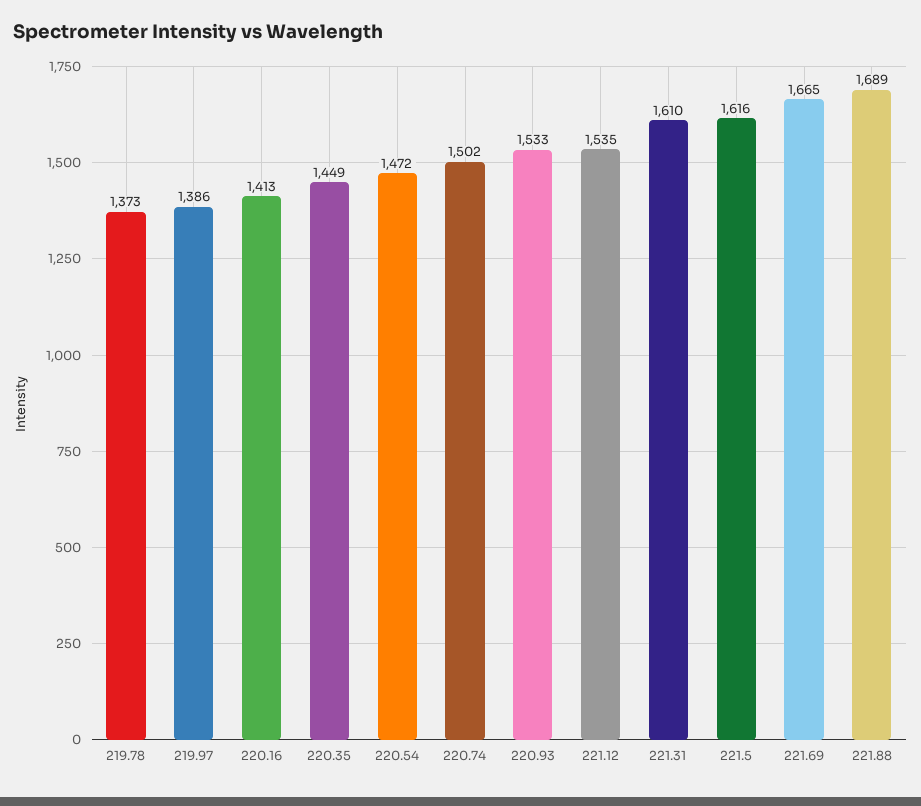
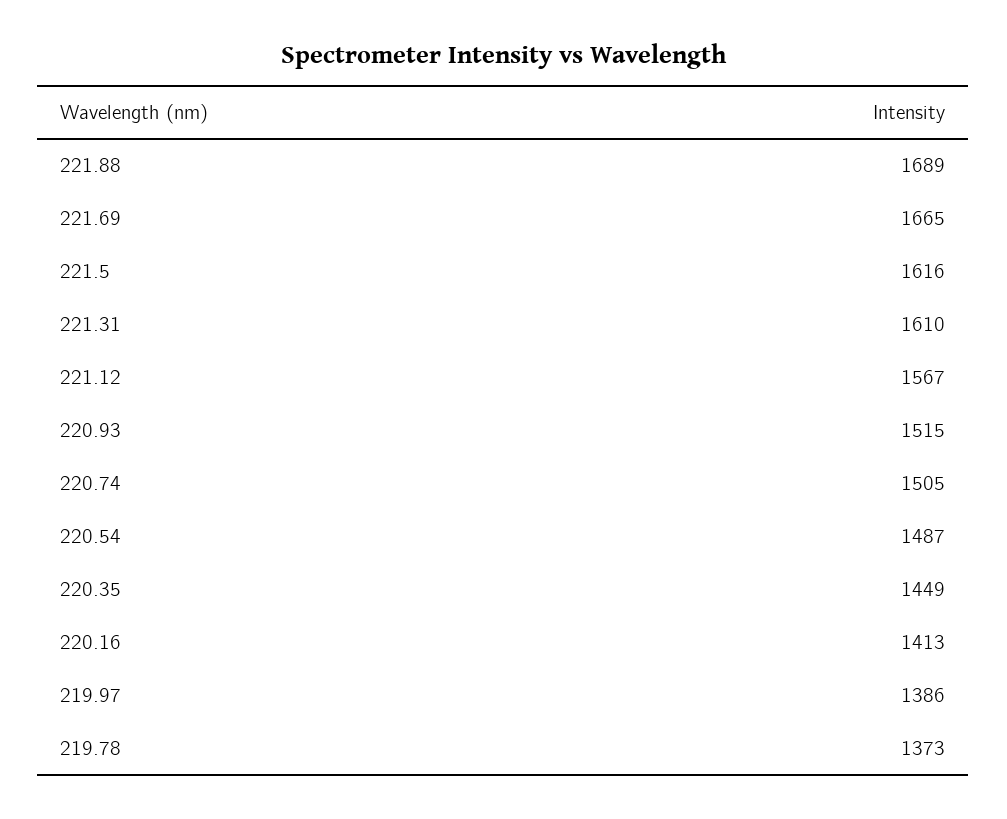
  {
    "219.78": 1373,
    "219.97": 1386,
    "220.16": 1413,
    "220.35": 1449,
-   "220.54": 1472,
+   "220.54": 1487,
-   "220.74": 1502,
+   "220.74": 1505,
-   "220.93": 1533,
+   "220.93": 1515,
-   "221.12": 1535,
+   "221.12": 1567,
    "221.31": 1610,
    "221.5": 1616,
    "221.69": 1665,
    "221.88": 1689
  }

